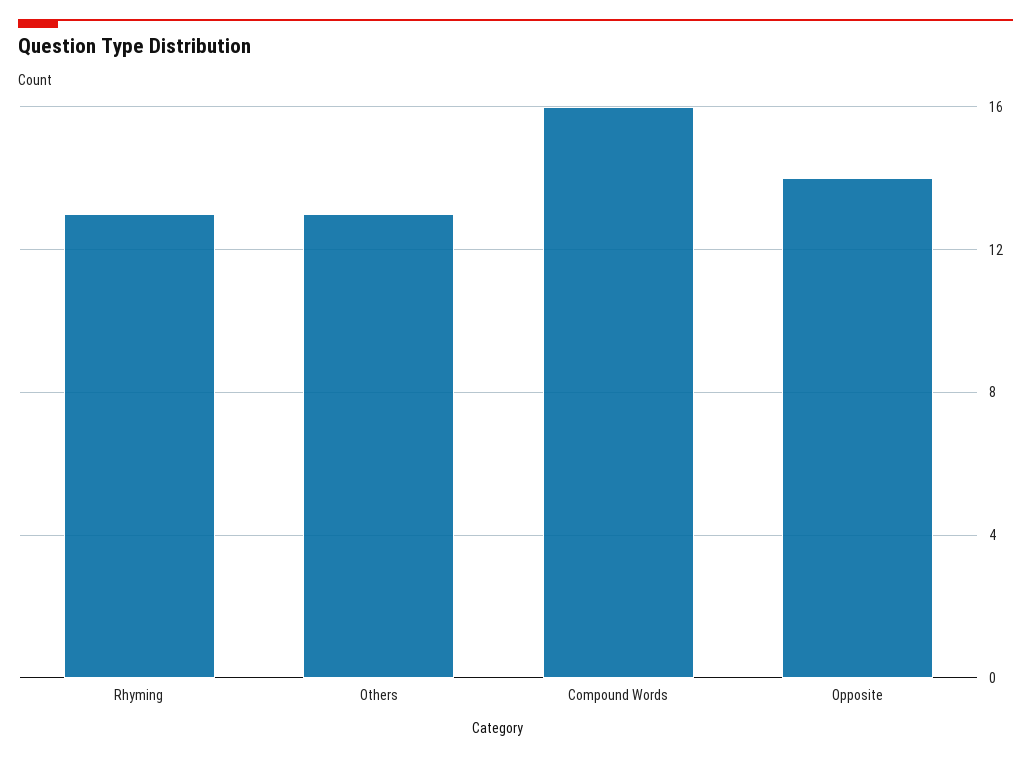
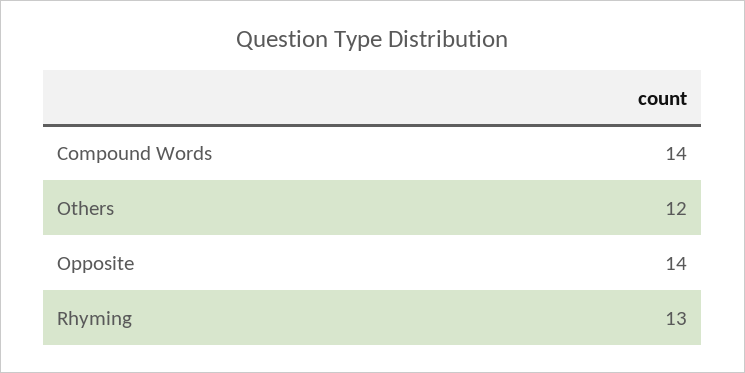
  {
    "Rhyming": 13,
-   "Others": 13,
+   "Others": 12,
-   "Compound Words": 16,
+   "Compound Words": 14,
    "Opposite": 14
  }

